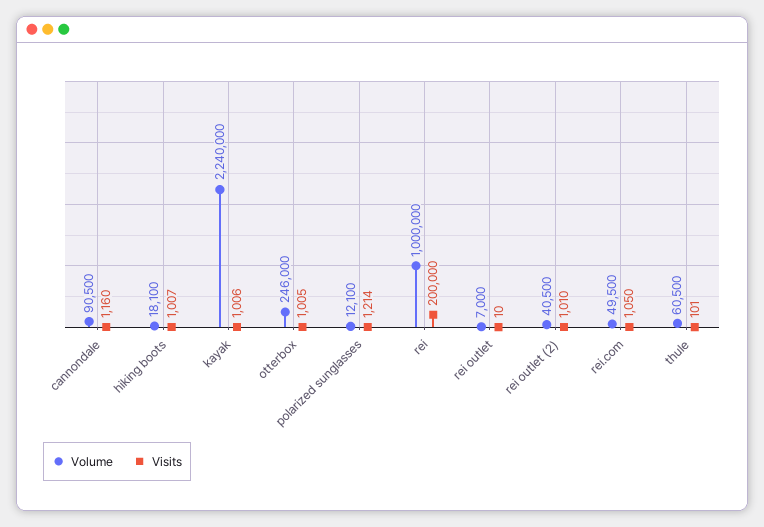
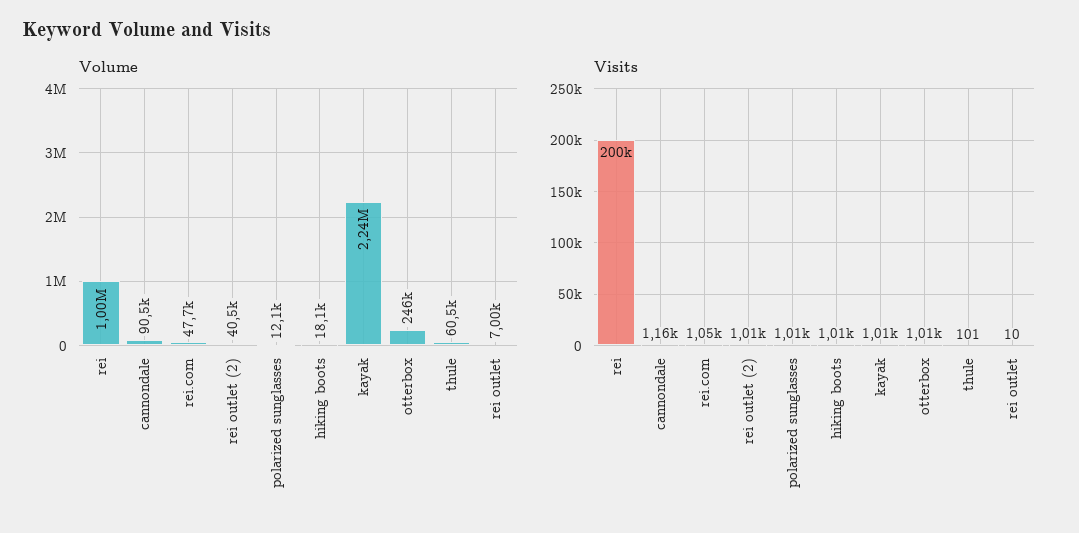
  {
    "Volume": {
      "cannondale": 90500,
      "hiking boots": 18100,
      "kayak": 2240000,
      "otterbox": 246000,
      "polarized sunglasses": 12100,
      "rei": 1000000,
      "rei outlet": 7000,
      "rei outlet (2)": 40500,
-     "rei.com": 49500,
+     "rei.com": 47700,
      "thule": 60500
    },
    "Visits": {
      "cannondale": 1160,
      "hiking boots": 1007,
      "kayak": 1006,
      "otterbox": 1005,
-     "polarized sunglasses": 1214,
+     "polarized sunglasses": 1010,
      "rei": 200000,
      "rei outlet": 10,
      "rei outlet (2)": 1010,
      "rei.com": 1050,
      "thule": 101
    }
  }

